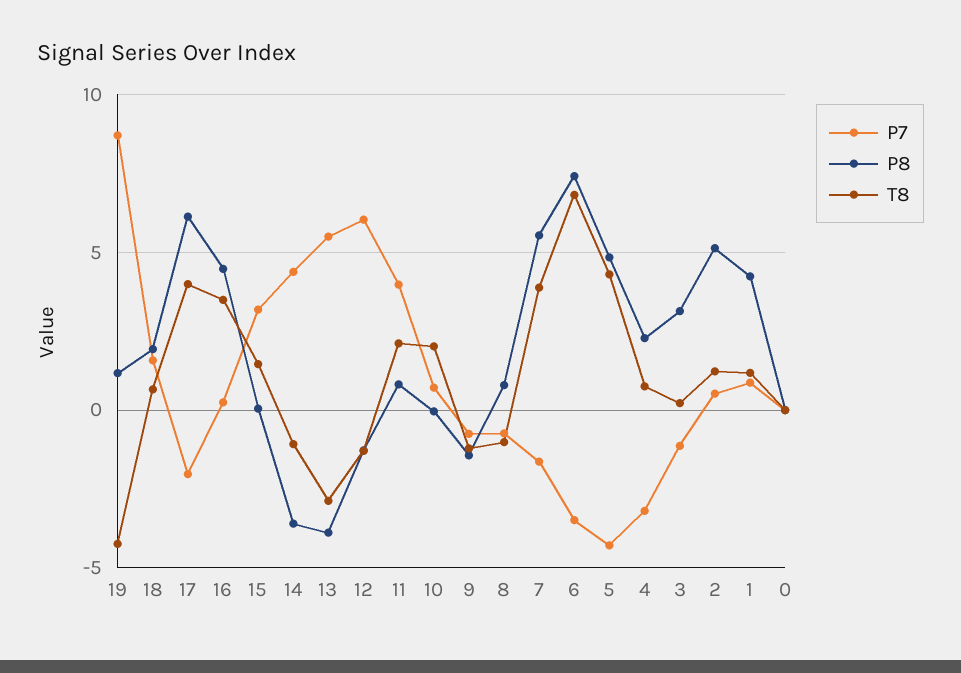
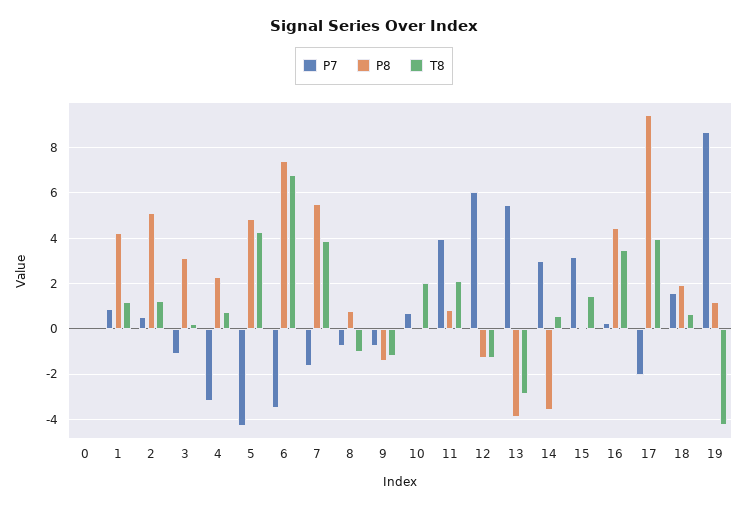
  {
    "P7": {
      "19": 8.5,
      "18": 1.5,
      "17": -2,
      "16": 0,
      "15": 3,
-     "14": 4.5,
+     "14": 3,
      "13": 5.5,
      "12": 6,
      "11": 4,
      "10": 0.5,
      "9": -1,
      "8": -0.5,
      "7": -1.5,
      "6": -3.5,
      "5": -4.5,
      "4": -3,
      "3": -1,
      "2": 0.5,
      "1": 1,
      "0": 0
    },
    "P8": {
      "19": 1,
      "18": 2,
-     "17": 6,
+     "17": 9.5,
      "16": 4.5,
      "15": 0,
      "14": -3.5,
      "13": -4,
      "12": -1.5,
      "11": 1,
      "10": 0,
      "9": -1.5,
      "8": 1,
      "7": 5.5,
      "6": 7.5,
      "5": 5,
      "4": 2.5,
      "3": 3,
      "2": 5,
      "1": 4,
      "0": 0
    },
    "T8": {
      "19": -4,
      "18": 0.5,
      "17": 4,
      "16": 3.5,
      "15": 1.5,
-     "14": -1,
+     "14": 0.5,
      "13": -3,
      "12": -1.5,
      "11": 2,
      "10": 2,
      "9": -1,
      "8": -1,
      "7": 4,
      "6": 7,
      "5": 4.5,
      "4": 0.5,
      "3": 0,
      "2": 1,
      "1": 1,
      "0": 0
    }
  }

